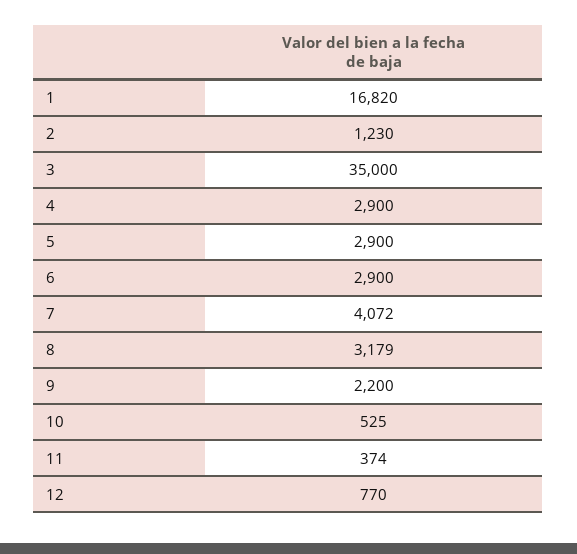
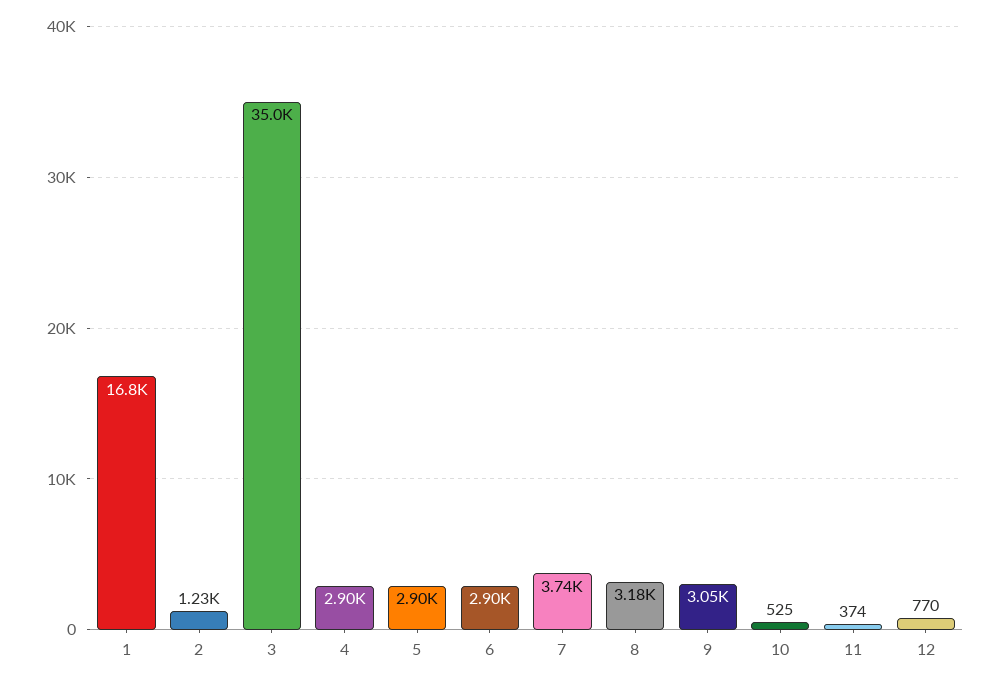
  {
    "1": 16820,
    "2": 1230,
    "3": 35000,
    "4": 2900,
    "5": 2900,
    "6": 2900,
-   "7": 4072,
+   "7": 3740,
    "8": 3179,
-   "9": 2200,
+   "9": 3050,
    "10": 525,
    "11": 374,
    "12": 770
  }

